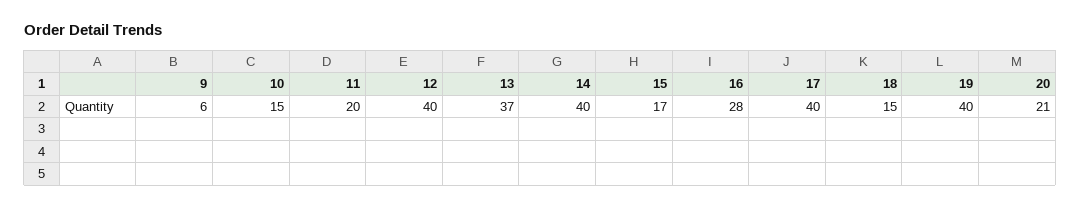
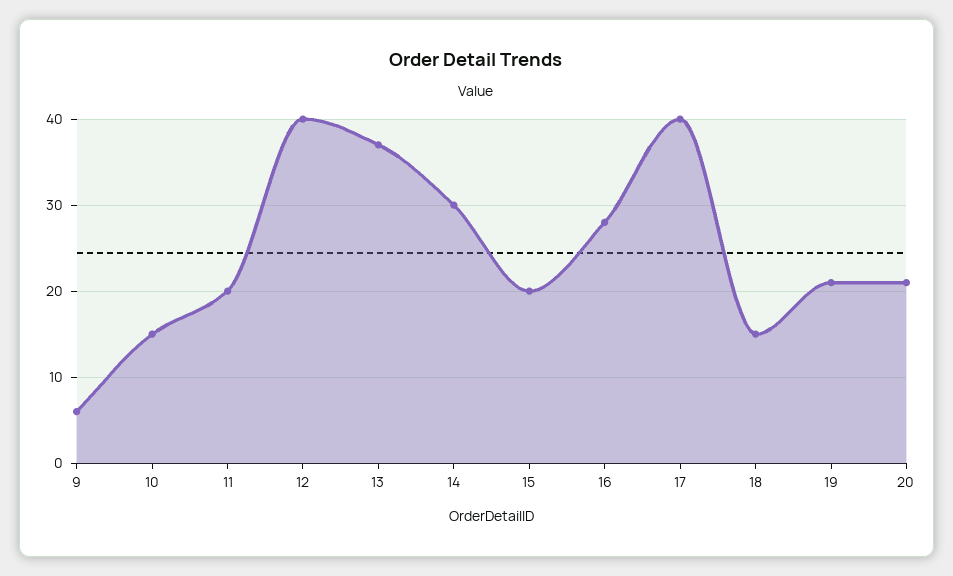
  {
    "9": 6,
    "10": 15,
    "11": 20,
    "12": 40,
    "13": 37,
-   "14": 40,
+   "14": 30,
-   "15": 17,
+   "15": 20,
    "16": 28,
    "17": 40,
    "18": 15,
-   "19": 40,
+   "19": 21,
    "20": 21
  }

